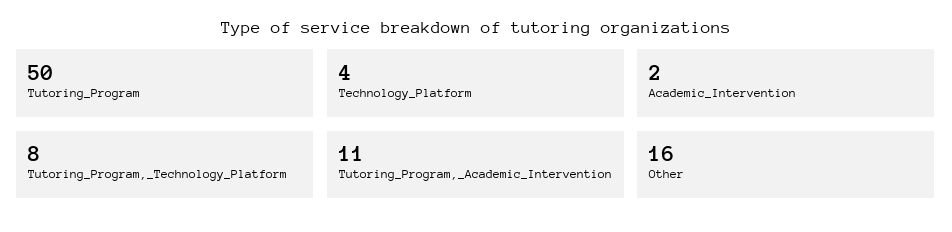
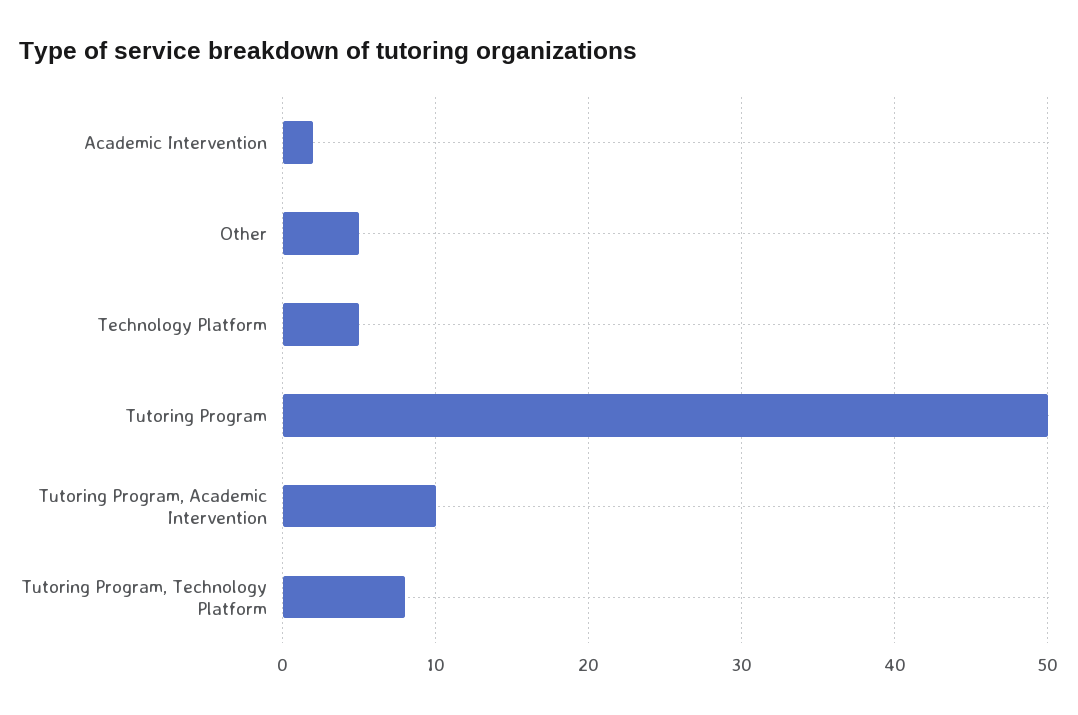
  {
    "Tutoring_Program": 50,
-   "Technology_Platform": 4,
+   "Technology_Platform": 5,
    "Academic_Intervention": 2,
    "Tutoring_Program,_Technology_Platform": 8,
-   "Tutoring_Program,_Academic_Intervention": 11,
+   "Tutoring_Program,_Academic_Intervention": 10,
-   "Other": 16
+   "Other": 5
  }

